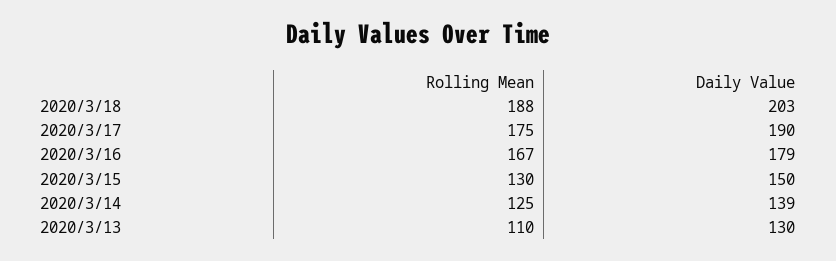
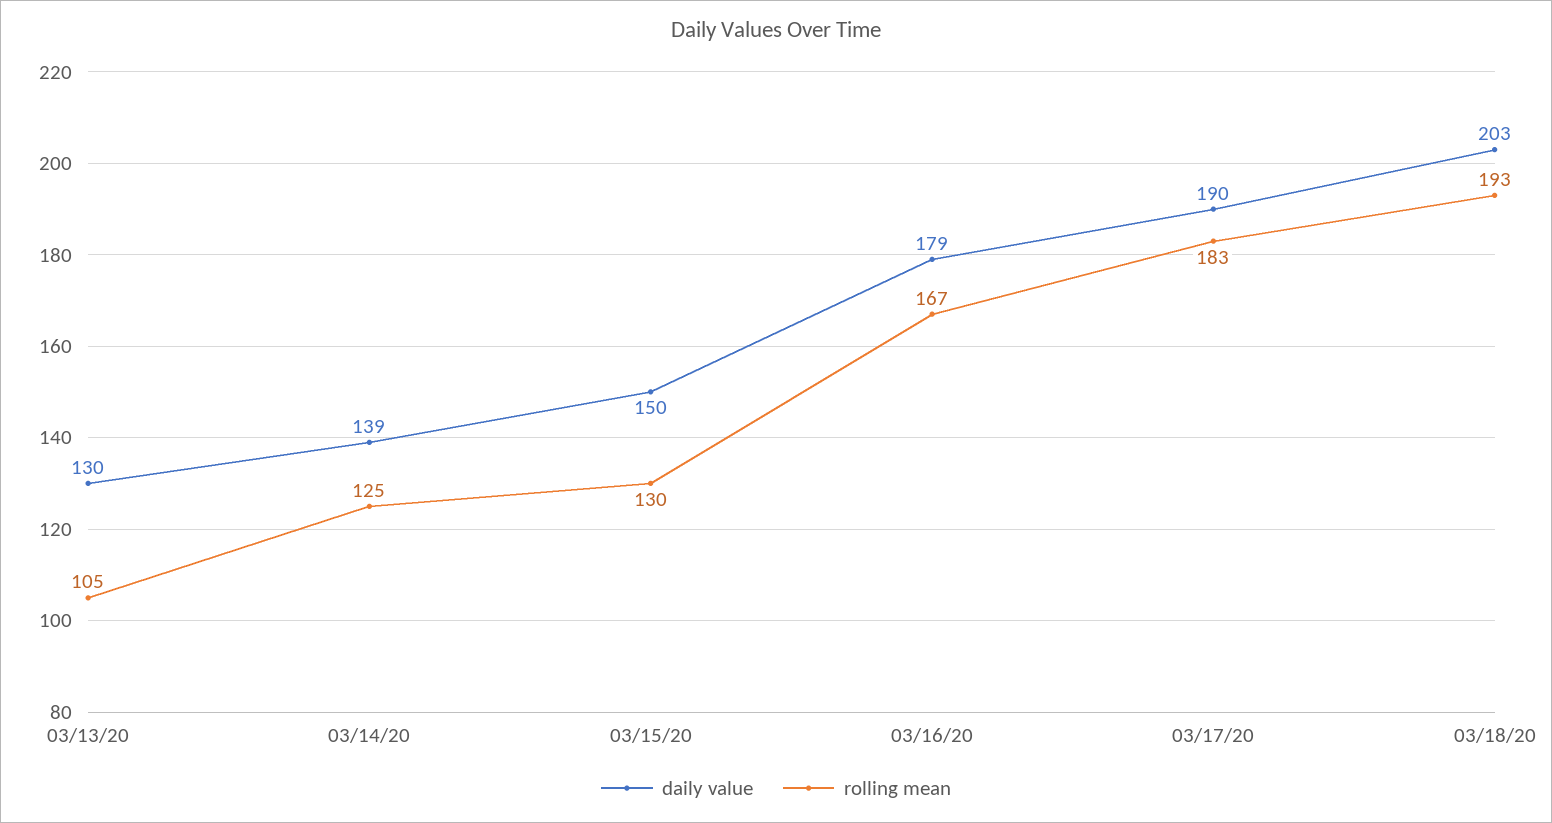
  {
    "Rolling Mean": {
-     "2020/3/18": 188,
+     "2020/3/18": 193,
-     "2020/3/17": 175,
+     "2020/3/17": 183,
      "2020/3/16": 167,
      "2020/3/15": 130,
      "2020/3/14": 125,
-     "2020/3/13": 110
+     "2020/3/13": 105
    },
    "Daily Value": {
      "2020/3/18": 203,
      "2020/3/17": 190,
      "2020/3/16": 179,
      "2020/3/15": 150,
      "2020/3/14": 139,
      "2020/3/13": 130
    }
  }

